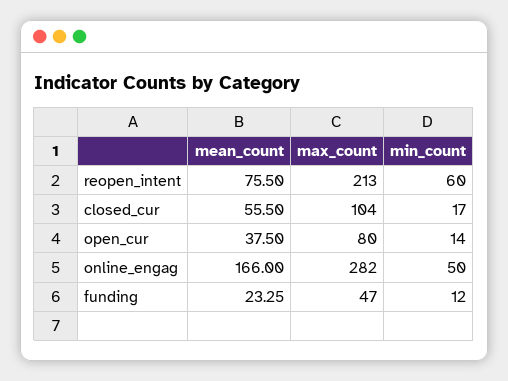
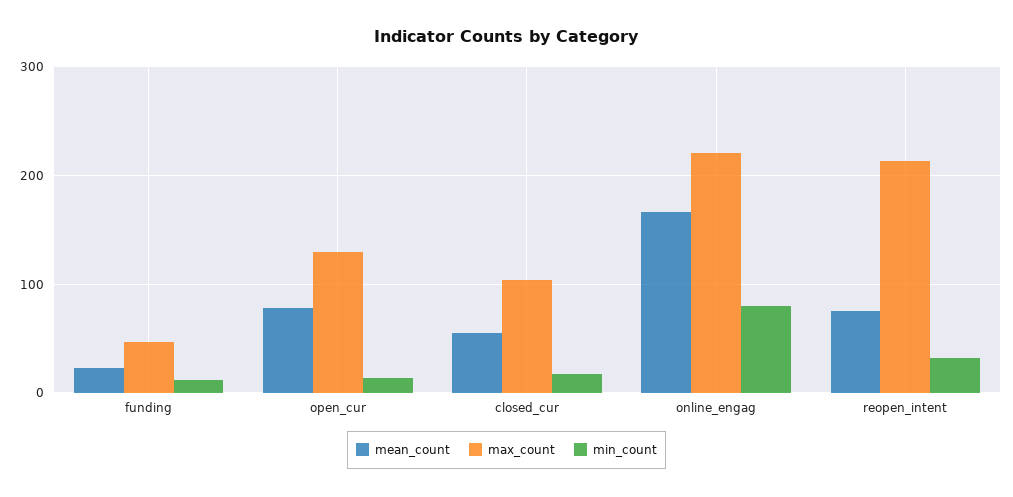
  {
    "mean_count": {
      "reopen_intent": 75.5,
      "closed_cur": 55.5,
-     "open_cur": 37.5,
+     "open_cur": 80,
      "online_engag": 166,
      "funding": 23.25
    },
    "max_count": {
      "reopen_intent": 213,
      "closed_cur": 104,
-     "open_cur": 80,
+     "open_cur": 130,
-     "online_engag": 282,
+     "online_engag": 220,
      "funding": 47
    },
    "min_count": {
-     "reopen_intent": 60,
+     "reopen_intent": 30,
      "closed_cur": 17,
      "open_cur": 14,
-     "online_engag": 50,
+     "online_engag": 80,
      "funding": 12
    }
  }

